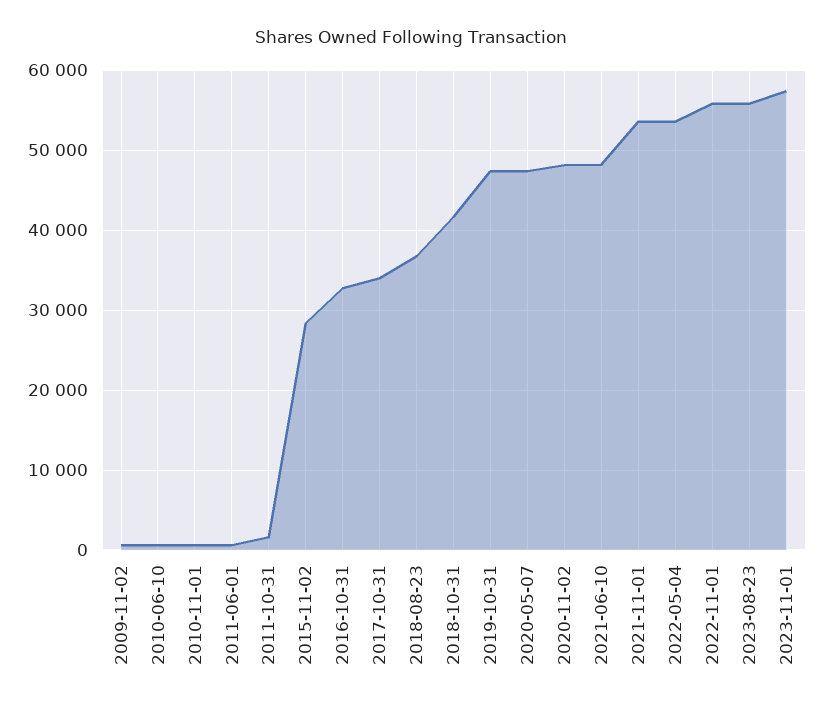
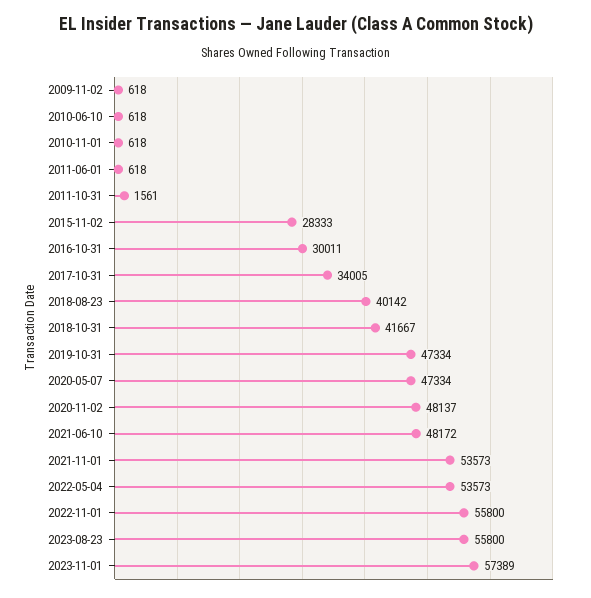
  {
    "2009-11-02": 618,
    "2010-06-10": 618,
    "2010-11-01": 618,
    "2011-06-01": 618,
    "2011-10-31": 1561,
    "2015-11-02": 28333,
-   "2016-10-31": 33000,
+   "2016-10-31": 30011,
    "2017-10-31": 34005,
-   "2018-08-23": 37000,
+   "2018-08-23": 40142,
    "2018-10-31": 41667,
    "2019-10-31": 47334,
    "2020-05-07": 47334,
    "2020-11-02": 48137,
    "2021-06-10": 48172,
    "2021-11-01": 53573,
    "2022-05-04": 53573,
    "2022-11-01": 55800,
    "2023-08-23": 55800,
    "2023-11-01": 57389
  }

